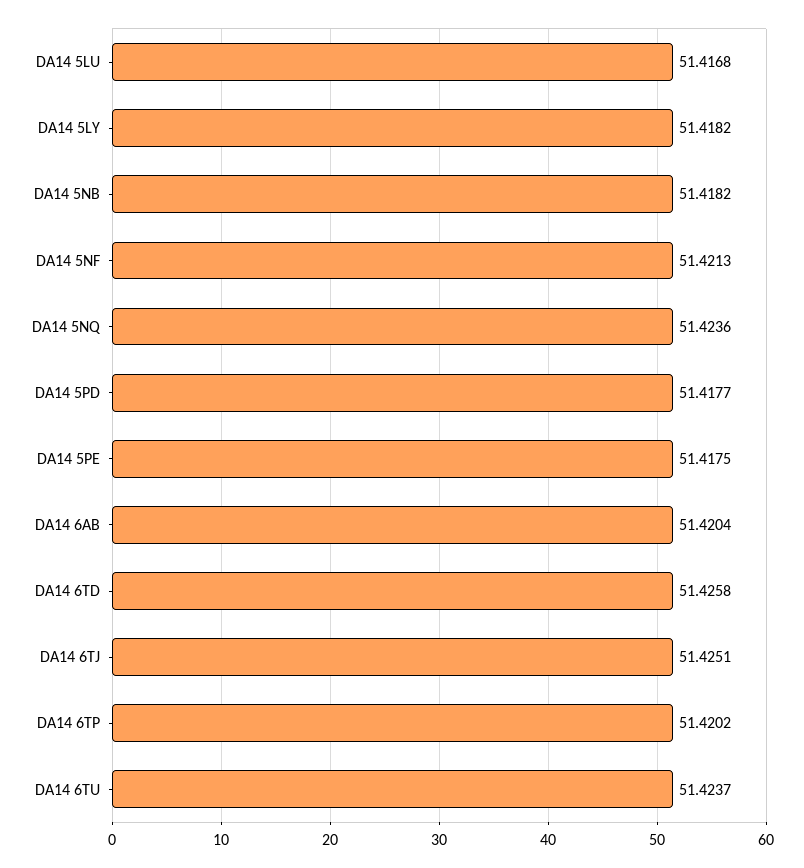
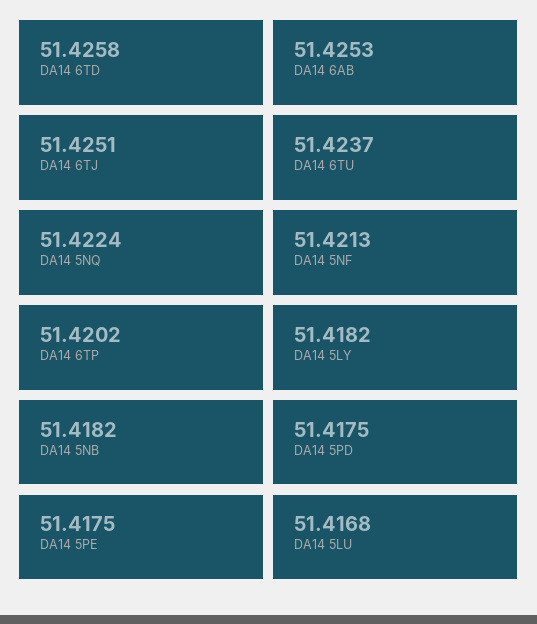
  {
    "DA14 5LU": 51.4168,
    "DA14 5LY": 51.4182,
    "DA14 5NB": 51.4182,
    "DA14 5NF": 51.4213,
-   "DA14 5NQ": 51.4236,
+   "DA14 5NQ": 51.4224,
-   "DA14 5PD": 51.4177,
+   "DA14 5PD": 51.4175,
    "DA14 5PE": 51.4175,
-   "DA14 6AB": 51.4204,
+   "DA14 6AB": 51.4253,
    "DA14 6TD": 51.4258,
    "DA14 6TJ": 51.4251,
    "DA14 6TP": 51.4202,
    "DA14 6TU": 51.4237
  }

